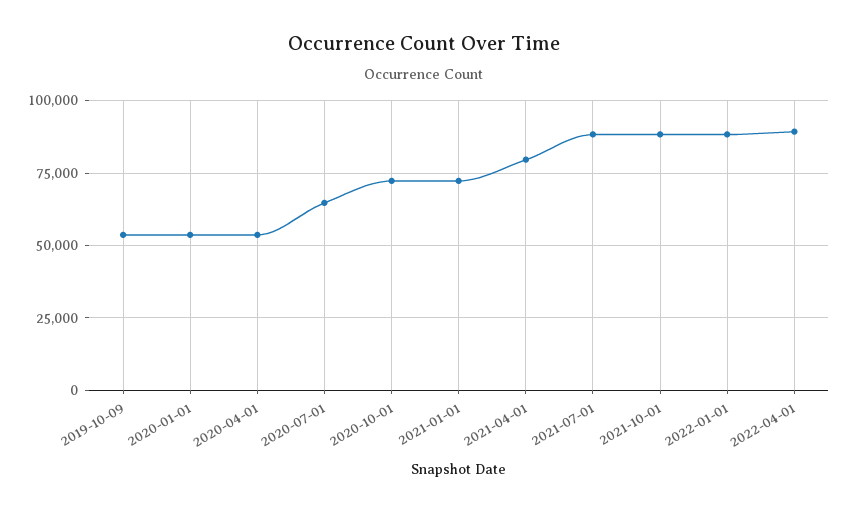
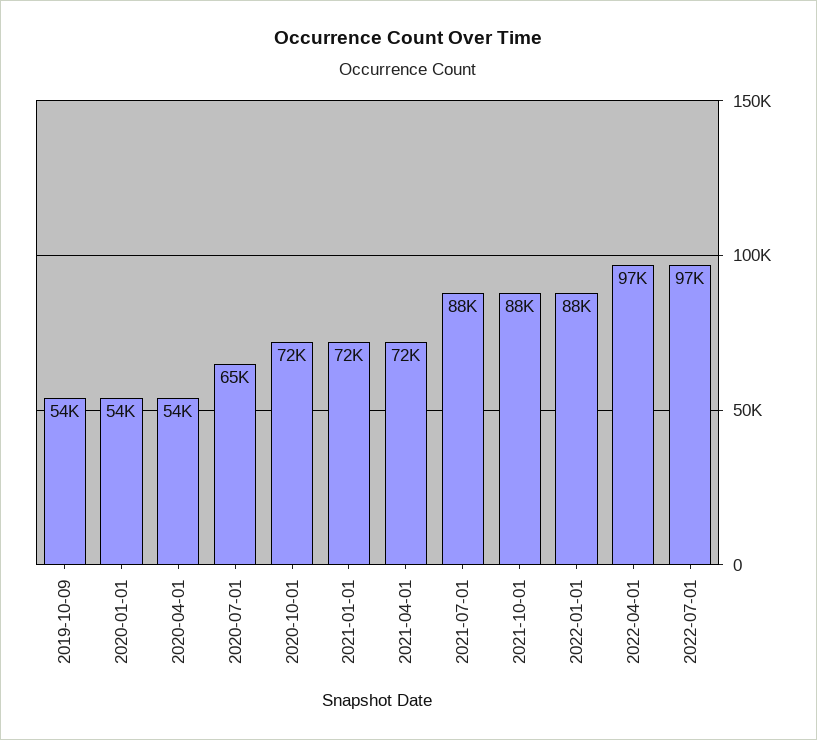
  {
    "2019-10-09": 54000,
    "2020-01-01": 54000,
    "2020-04-01": 54000,
    "2020-07-01": 65000,
    "2020-10-01": 72000,
    "2021-01-01": 72000,
-   "2021-04-01": 80000,
+   "2021-04-01": 72000,
    "2021-07-01": 88000,
    "2021-10-01": 88000,
    "2022-01-01": 88000,
-   "2022-04-01": 90000
+   "2022-04-01": 97000,
+   "2022-07-01": 97000
  }

